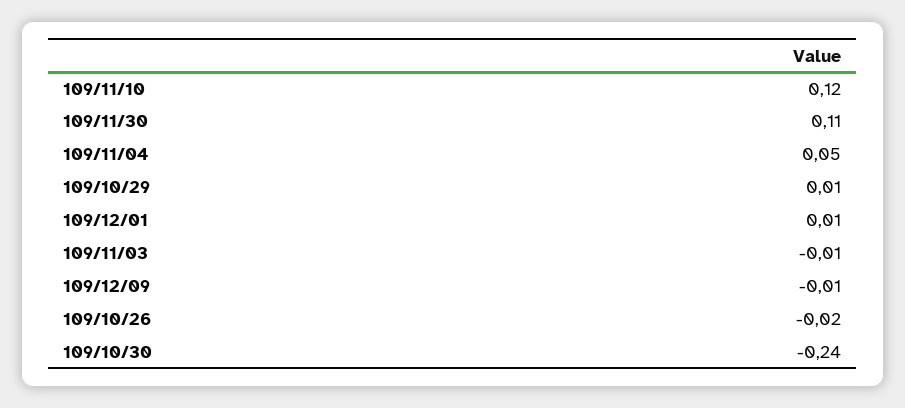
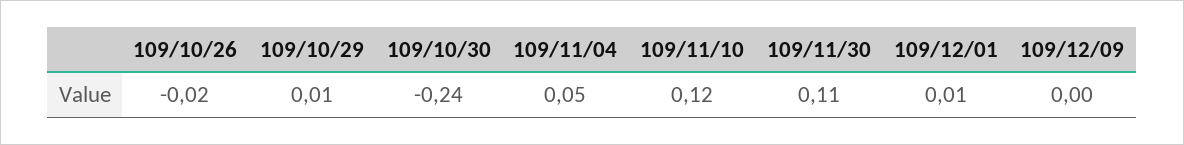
  {
    "109/11/10": 0.12,
    "109/11/30": 0.11,
    "109/11/04": 0.05,
    "109/10/29": 0.01,
    "109/12/01": 0.01,
-   "109/11/03": -0.01,
-   "109/12/09": -0.01,
+   "109/12/09": 0,
    "109/10/26": -0.02,
    "109/10/30": -0.24
  }

